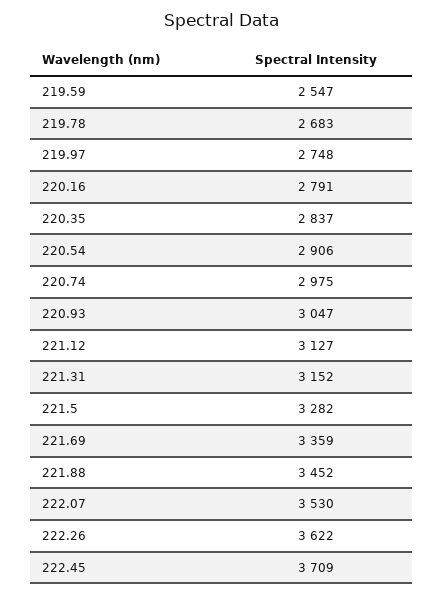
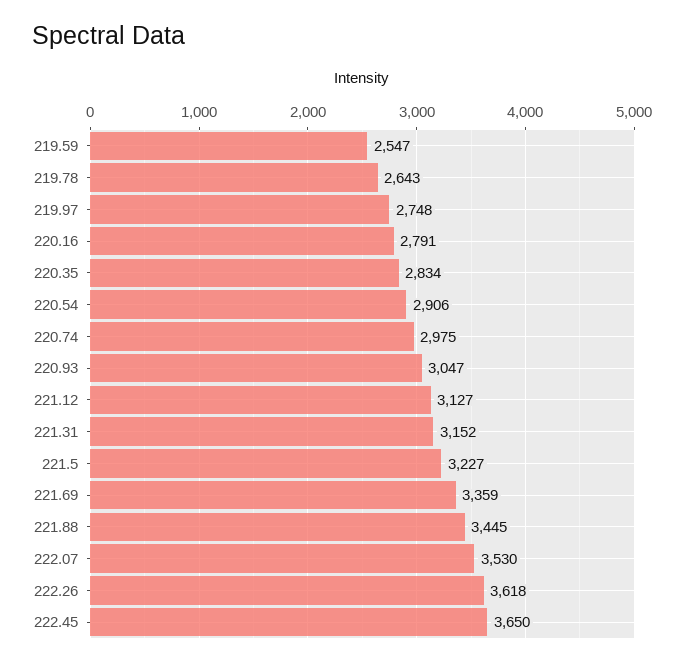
  {
    "219.59": 2547,
-   "219.78": 2683,
+   "219.78": 2643,
    "219.97": 2748,
    "220.16": 2791,
-   "220.35": 2837,
+   "220.35": 2834,
    "220.54": 2906,
    "220.74": 2975,
    "220.93": 3047,
    "221.12": 3127,
    "221.31": 3152,
-   "221.5": 3282,
+   "221.5": 3227,
    "221.69": 3359,
-   "221.88": 3452,
+   "221.88": 3445,
    "222.07": 3530,
-   "222.26": 3622,
+   "222.26": 3618,
-   "222.45": 3709
+   "222.45": 3650
  }

